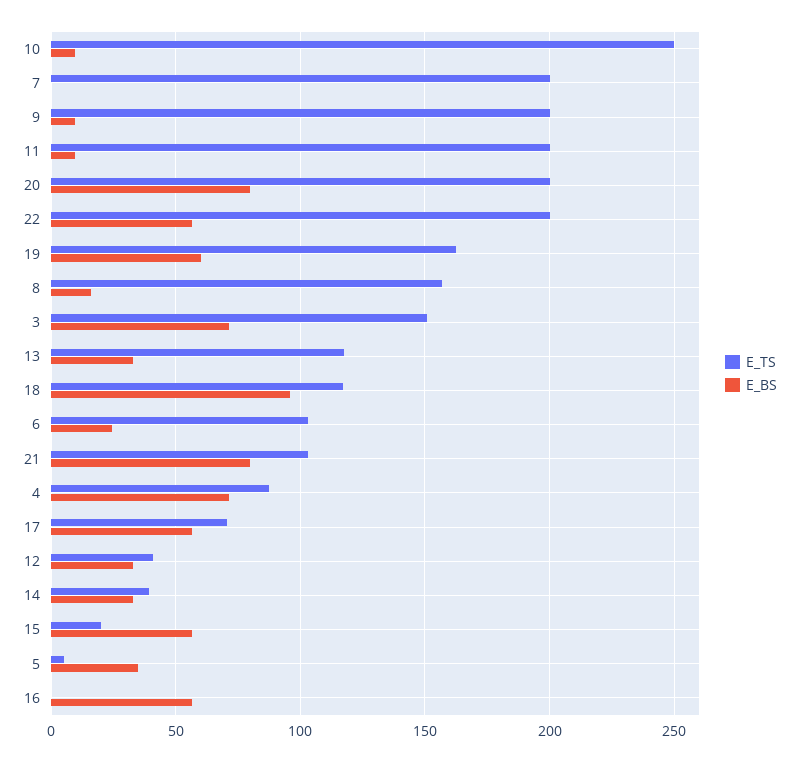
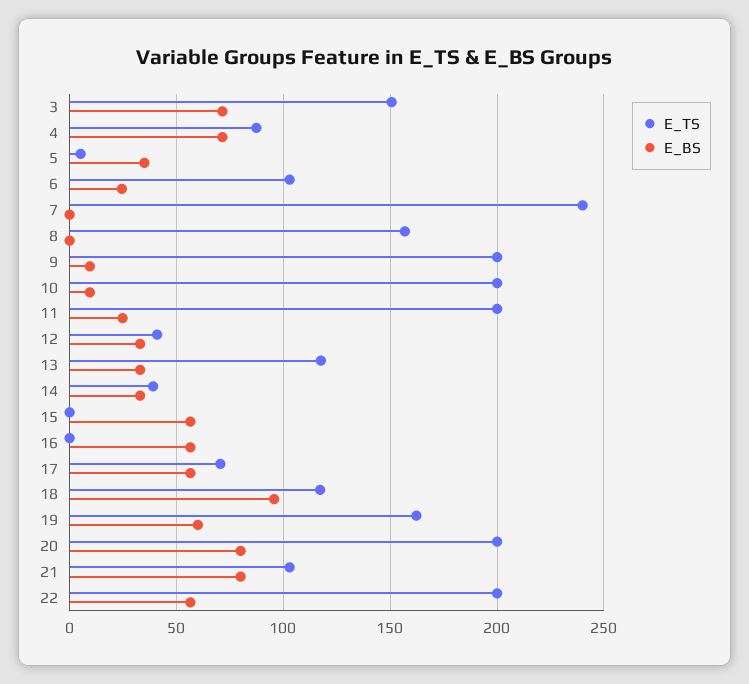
  {
    "E_TS": {
-     "10": 250,
+     "10": 200,
-     "7": 200,
+     "7": 240,
      "9": 200,
      "11": 200,
      "20": 200,
      "22": 200,
      "19": 160,
      "8": 155,
      "3": 150,
      "13": 120,
      "18": 115,
      "6": 105,
      "21": 105,
      "4": 85,
      "17": 70,
      "12": 40,
      "14": 40,
-     "15": 20,
+     "15": 0,
      "5": 5,
      "16": 0
    },
    "E_BS": {
      "10": 10,
      "7": 0,
      "9": 10,
-     "11": 10,
+     "11": 25,
      "20": 80,
      "22": 55,
      "19": 60,
-     "8": 15,
+     "8": 0,
      "3": 70,
      "13": 35,
      "18": 95,
      "6": 25,
      "21": 80,
      "4": 70,
      "17": 55,
      "12": 35,
      "14": 35,
      "15": 55,
      "5": 35,
      "16": 55
    }
  }

